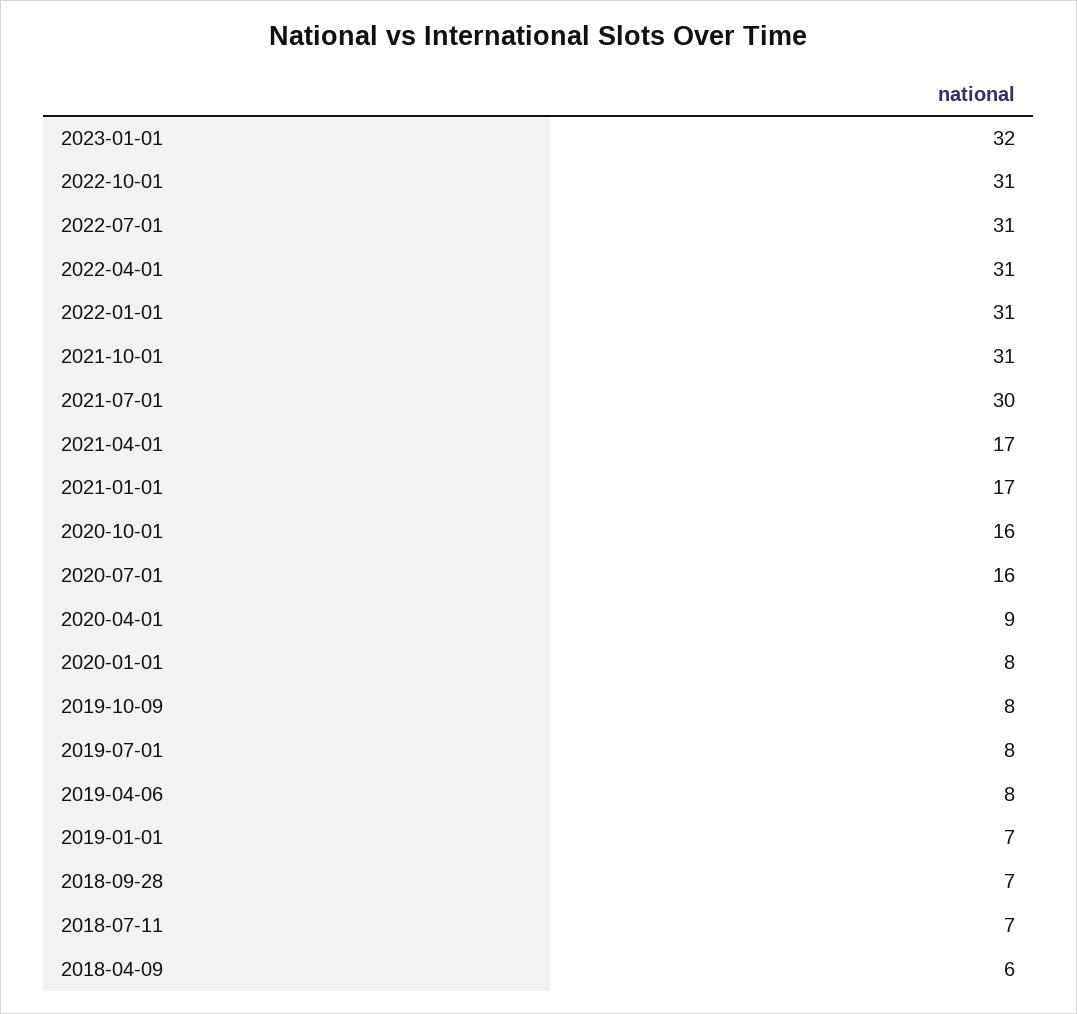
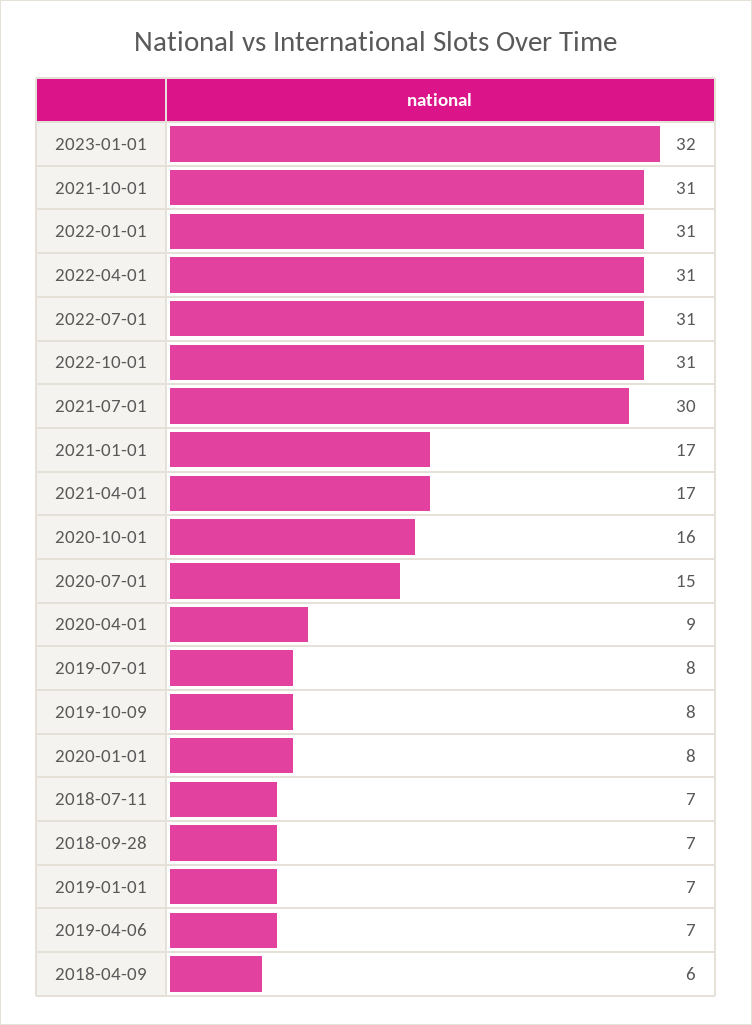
  {
    "2023-01-01": 32,
    "2022-10-01": 31,
    "2022-07-01": 31,
    "2022-04-01": 31,
    "2022-01-01": 31,
    "2021-10-01": 31,
    "2021-07-01": 30,
    "2021-04-01": 17,
    "2021-01-01": 17,
    "2020-10-01": 16,
-   "2020-07-01": 16,
+   "2020-07-01": 15,
    "2020-04-01": 9,
    "2020-01-01": 8,
    "2019-10-09": 8,
    "2019-07-01": 8,
-   "2019-04-06": 8,
+   "2019-04-06": 7,
    "2019-01-01": 7,
    "2018-09-28": 7,
    "2018-07-11": 7,
    "2018-04-09": 6
  }

